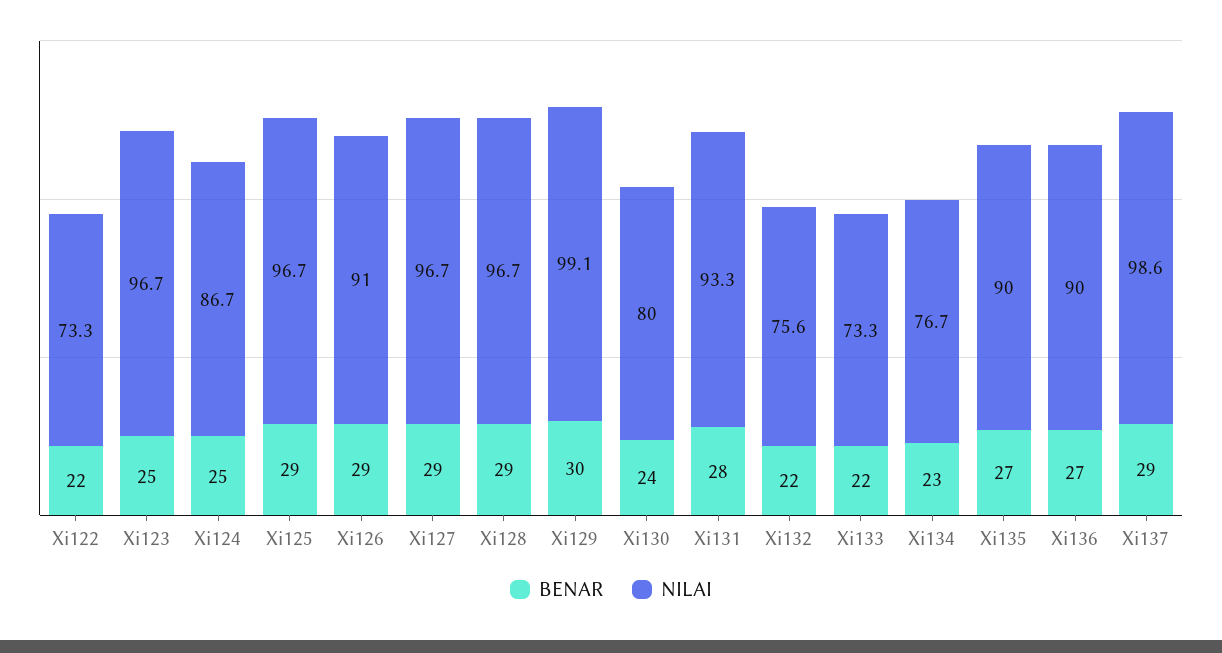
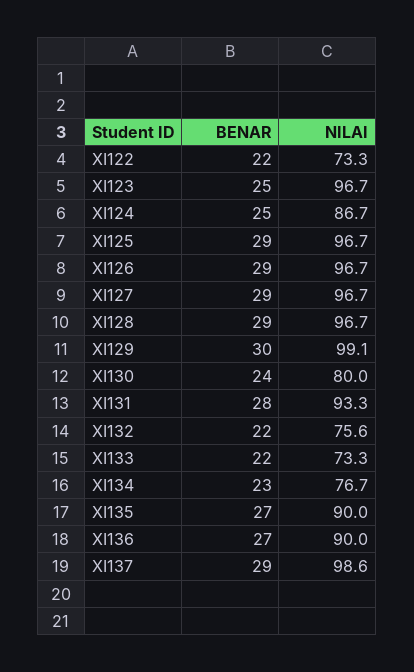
  {
    "BENAR": {
      "Xi122": 22,
      "Xi123": 25,
      "Xi124": 25,
      "Xi125": 29,
      "Xi126": 29,
      "Xi127": 29,
      "Xi128": 29,
      "Xi129": 30,
      "Xi130": 24,
      "Xi131": 28,
      "Xi132": 22,
      "Xi133": 22,
      "Xi134": 23,
      "Xi135": 27,
      "Xi136": 27,
      "Xi137": 29
    },
    "NILAI": {
      "Xi122": 73.3,
      "Xi123": 96.7,
      "Xi124": 86.7,
      "Xi125": 96.7,
-     "Xi126": 91,
+     "Xi126": 96.7,
      "Xi127": 96.7,
      "Xi128": 96.7,
      "Xi129": 99.1,
      "Xi130": 80,
      "Xi131": 93.3,
      "Xi132": 75.6,
      "Xi133": 73.3,
      "Xi134": 76.7,
      "Xi135": 90,
      "Xi136": 90,
      "Xi137": 98.6
    }
  }

